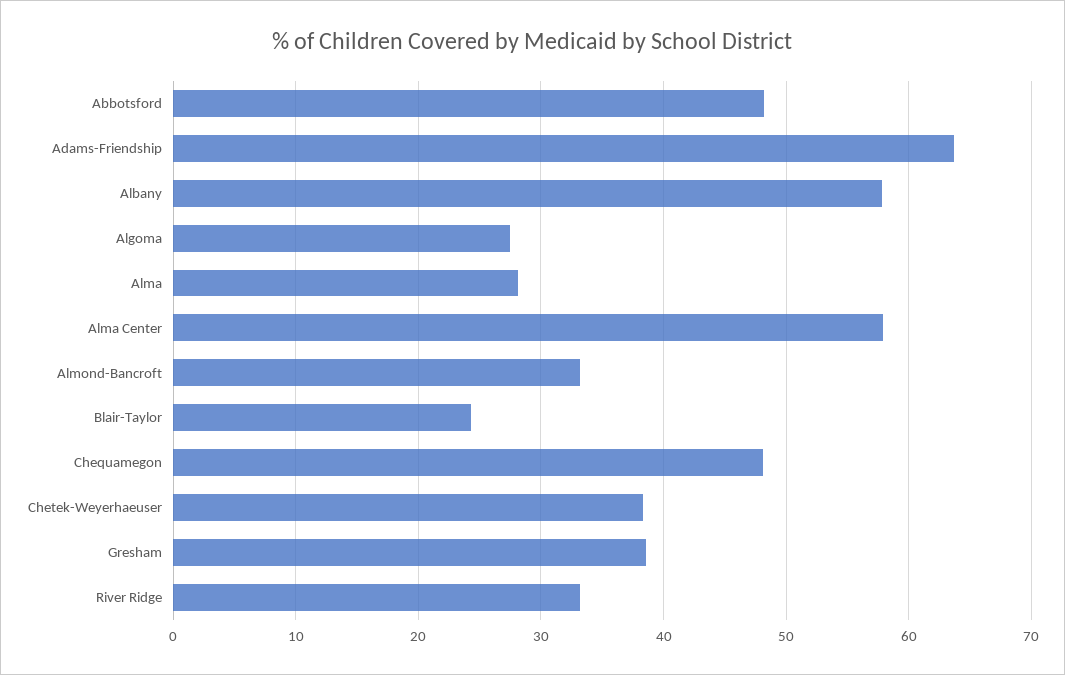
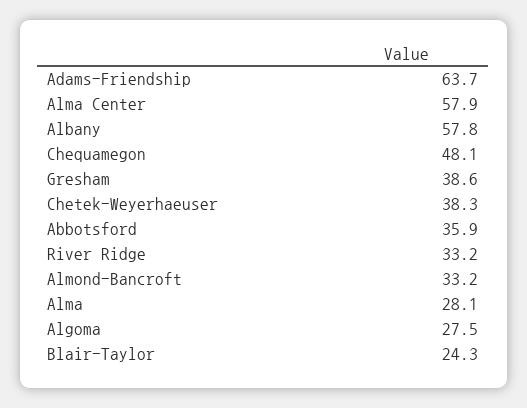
  {
-   "Abbotsford": 48,
+   "Abbotsford": 35.9,
    "Adams-Friendship": 63.7,
    "Albany": 57.8,
    "Algoma": 27.5,
    "Alma": 28.1,
    "Alma Center": 57.9,
    "Almond-Bancroft": 33.2,
    "Blair-Taylor": 24.3,
    "Chequamegon": 48.1,
    "Chetek-Weyerhaeuser": 38.3,
    "Gresham": 38.6,
    "River Ridge": 33.2
  }

